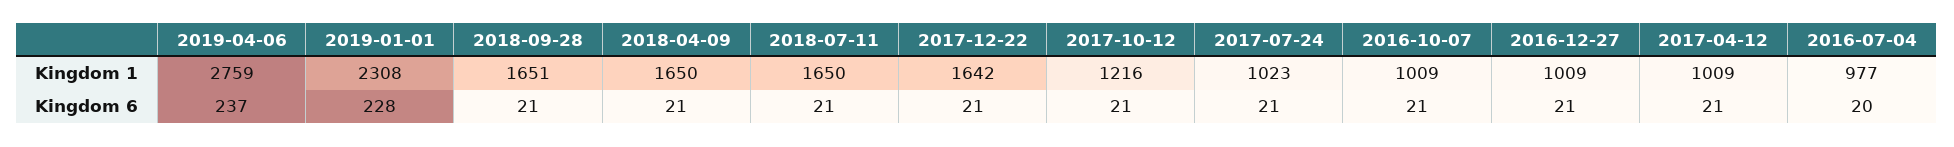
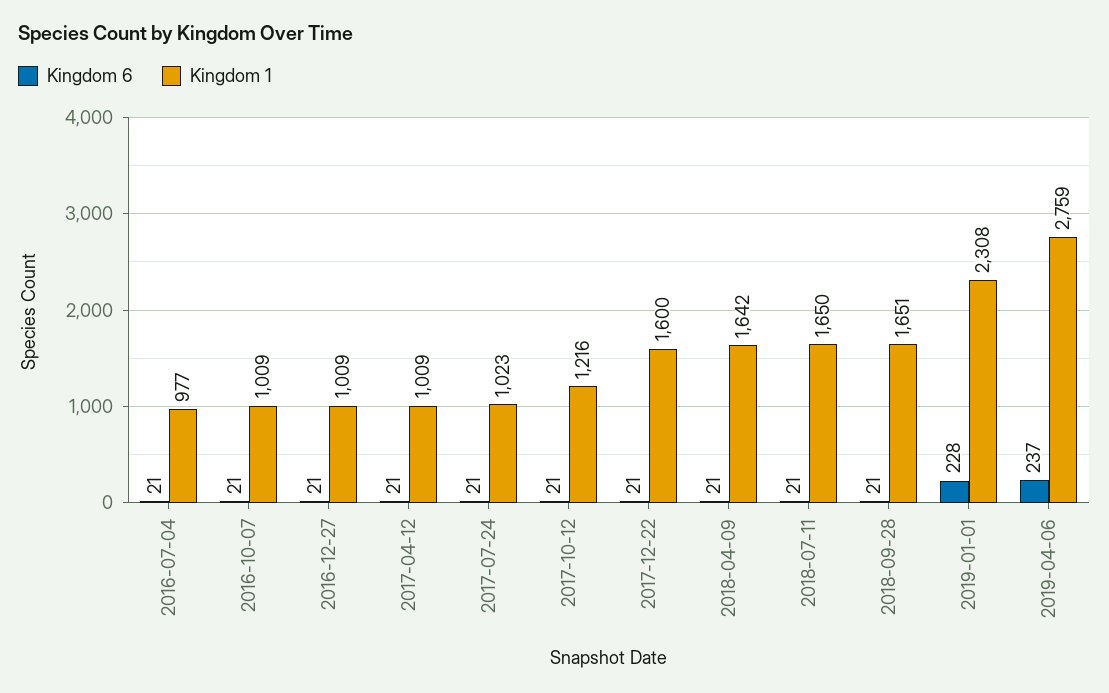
  {
    "Kingdom 1": {
      "2019-04-06": 2759,
      "2019-01-01": 2308,
      "2018-09-28": 1651,
-     "2018-04-09": 1650,
+     "2018-04-09": 1642,
      "2018-07-11": 1650,
-     "2017-12-22": 1642,
+     "2017-12-22": 1600,
      "2017-10-12": 1216,
      "2017-07-24": 1023,
      "2016-10-07": 1009,
      "2016-12-27": 1009,
      "2017-04-12": 1009,
      "2016-07-04": 977
    },
    "Kingdom 6": {
      "2019-04-06": 237,
      "2019-01-01": 228,
      "2018-09-28": 21,
      "2018-04-09": 21,
      "2018-07-11": 21,
      "2017-12-22": 21,
      "2017-10-12": 21,
      "2017-07-24": 21,
      "2016-10-07": 21,
      "2016-12-27": 21,
      "2017-04-12": 21,
-     "2016-07-04": 20
+     "2016-07-04": 21
    }
  }

